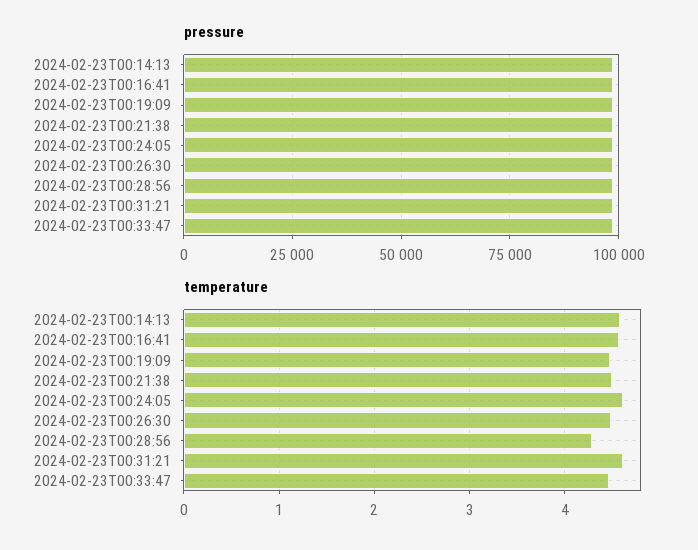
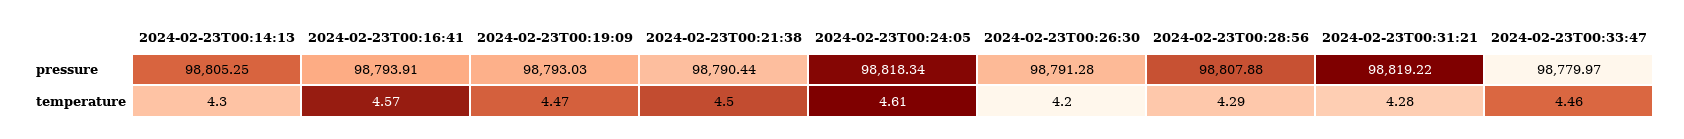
  {
    "pressure": {
      "2024-02-23T00:14:13": 98805.25,
      "2024-02-23T00:16:41": 98793.91,
      "2024-02-23T00:19:09": 98793.03,
      "2024-02-23T00:21:38": 98790.44,
      "2024-02-23T00:24:05": 98818.34,
      "2024-02-23T00:26:30": 98791.28,
      "2024-02-23T00:28:56": 98807.88,
      "2024-02-23T00:31:21": 98819.22,
      "2024-02-23T00:33:47": 98779.97
    },
    "temperature": {
-     "2024-02-23T00:14:13": 4.6,
+     "2024-02-23T00:14:13": 4.3,
      "2024-02-23T00:16:41": 4.57,
      "2024-02-23T00:19:09": 4.47,
      "2024-02-23T00:21:38": 4.5,
      "2024-02-23T00:24:05": 4.61,
-     "2024-02-23T00:26:30": 4.5,
+     "2024-02-23T00:26:30": 4.2,
      "2024-02-23T00:28:56": 4.29,
-     "2024-02-23T00:31:21": 4.6,
+     "2024-02-23T00:31:21": 4.28,
      "2024-02-23T00:33:47": 4.46
    }
  }

